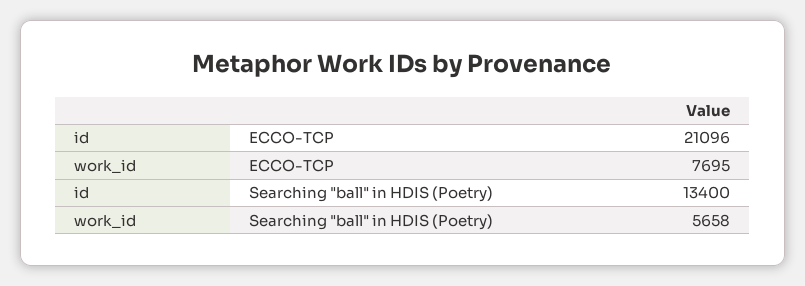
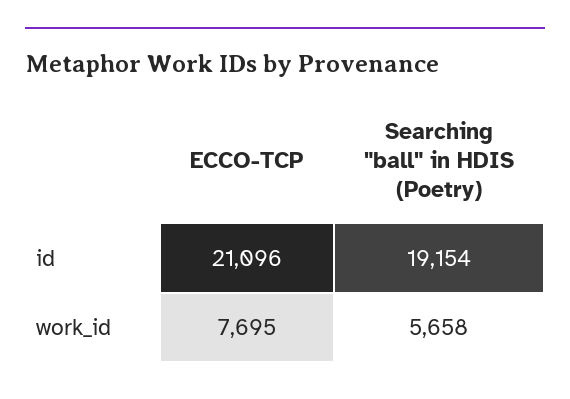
  {
    "id": {
      "ECCO-TCP": 21096,
-     "Searching \"ball\" in HDIS (Poetry)": 13400
+     "Searching \"ball\" in HDIS (Poetry)": 19154
    },
    "work_id": {
      "ECCO-TCP": 7695,
      "Searching \"ball\" in HDIS (Poetry)": 5658
    }
  }

